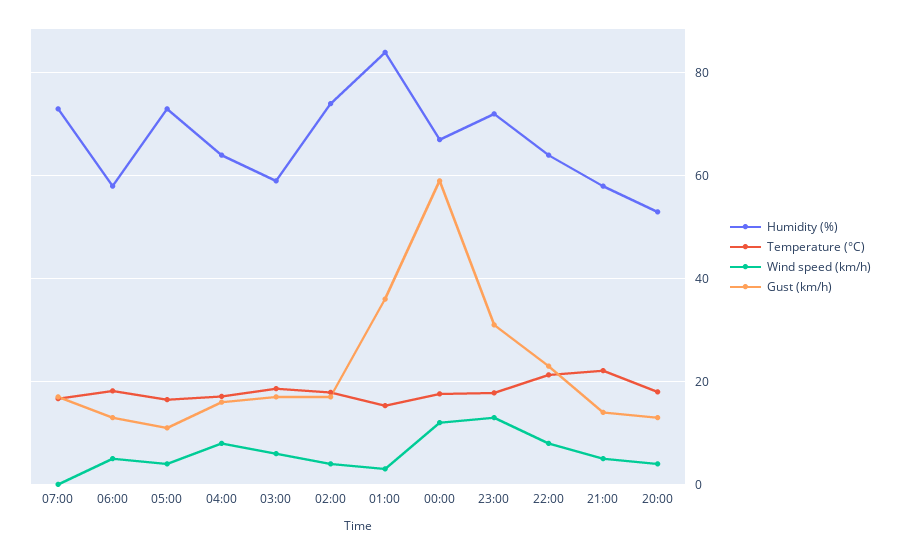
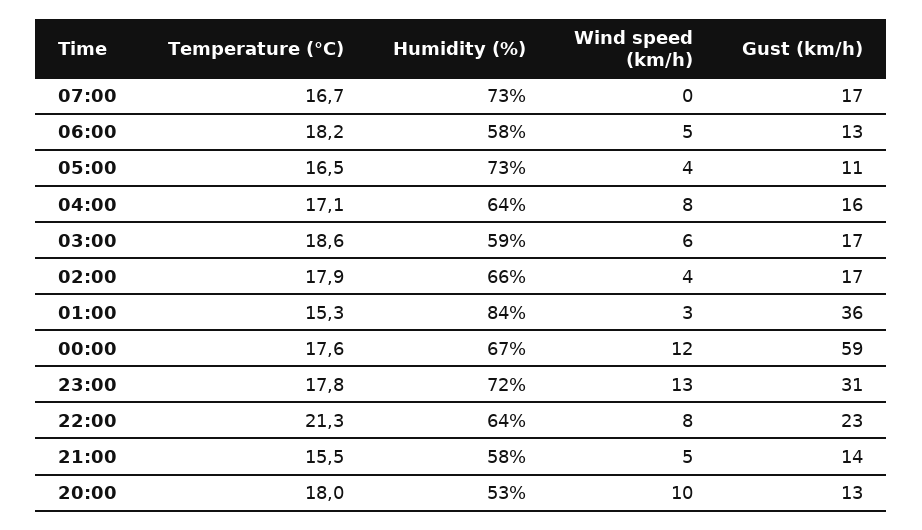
  {
    "Humidity (%)": {
      "07:00": 73,
      "06:00": 58,
      "05:00": 73,
      "04:00": 64,
      "03:00": 59,
-     "02:00": 74,
+     "02:00": 66,
      "01:00": 84,
      "00:00": 67,
      "23:00": 72,
      "22:00": 64,
      "21:00": 58,
      "20:00": 53
    },
    "Temperature (°C)": {
      "07:00": 16.7,
      "06:00": 18.2,
      "05:00": 16.5,
      "04:00": 17.1,
      "03:00": 18.6,
      "02:00": 17.9,
      "01:00": 15.3,
      "00:00": 17.6,
      "23:00": 17.8,
      "22:00": 21.3,
-     "21:00": 22,
+     "21:00": 15.5,
      "20:00": 18
    },
    "Wind speed (km/h)": {
      "07:00": 0,
      "06:00": 5,
      "05:00": 4,
      "04:00": 8,
      "03:00": 6,
      "02:00": 4,
      "01:00": 3,
      "00:00": 12,
      "23:00": 13,
      "22:00": 8,
      "21:00": 5,
-     "20:00": 4
+     "20:00": 10
    },
    "Gust (km/h)": {
      "07:00": 17,
      "06:00": 13,
      "05:00": 11,
      "04:00": 16,
      "03:00": 17,
      "02:00": 17,
      "01:00": 36,
      "00:00": 59,
      "23:00": 31,
      "22:00": 23,
      "21:00": 14,
      "20:00": 13
    }
  }

